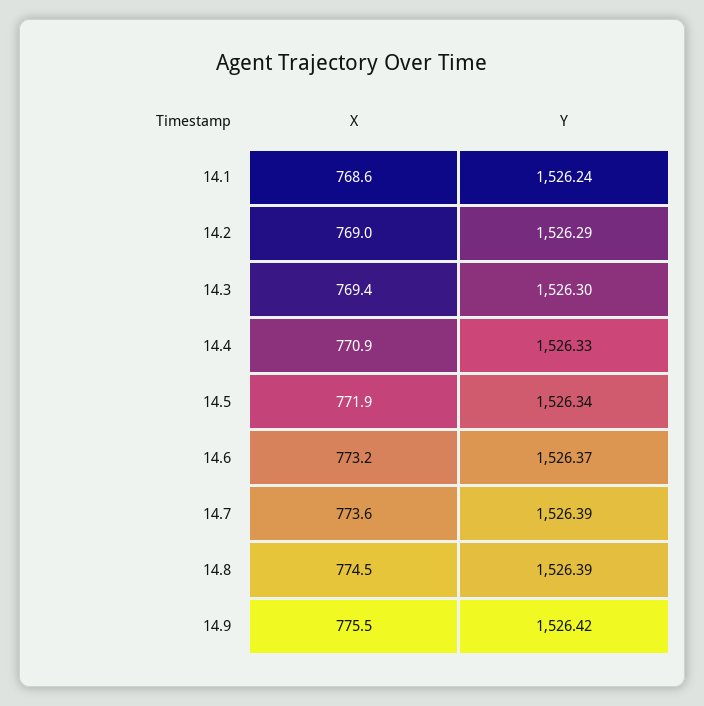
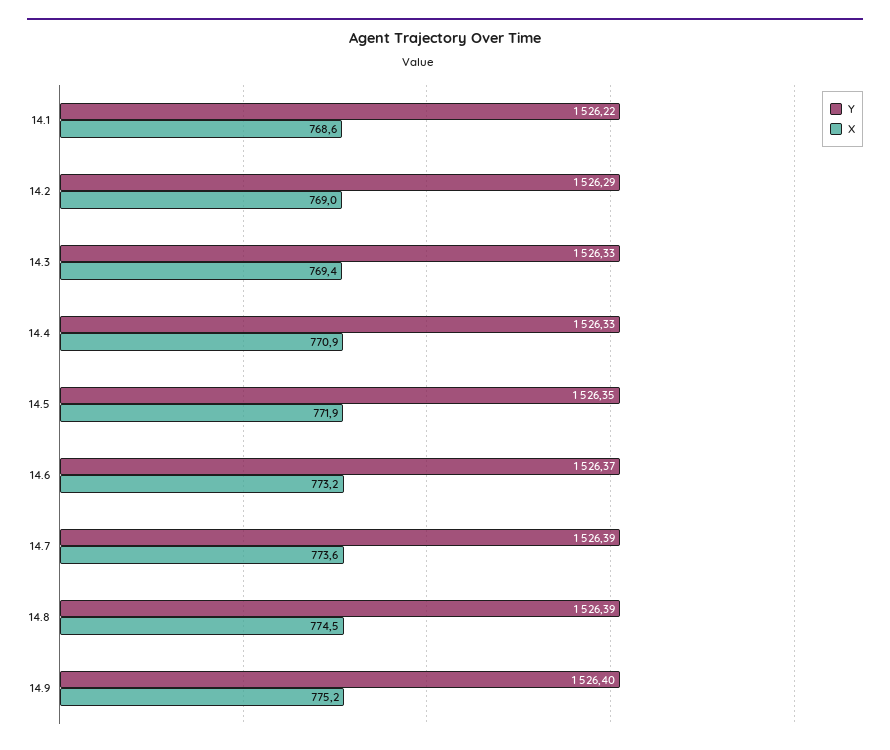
  {
    "X": {
      "14.1": 768.6,
      "14.2": 769,
      "14.3": 769.4,
      "14.4": 770.9,
      "14.5": 771.9,
      "14.6": 773.2,
      "14.7": 773.6,
      "14.8": 774.5,
-     "14.9": 775.5
+     "14.9": 775.2
    },
    "Y": {
-     "14.1": 1526.24,
+     "14.1": 1526.22,
      "14.2": 1526.29,
-     "14.3": 1526.3,
+     "14.3": 1526.33,
      "14.4": 1526.33,
-     "14.5": 1526.34,
+     "14.5": 1526.35,
      "14.6": 1526.37,
      "14.7": 1526.39,
      "14.8": 1526.39,
-     "14.9": 1526.42
+     "14.9": 1526.4
    }
  }

